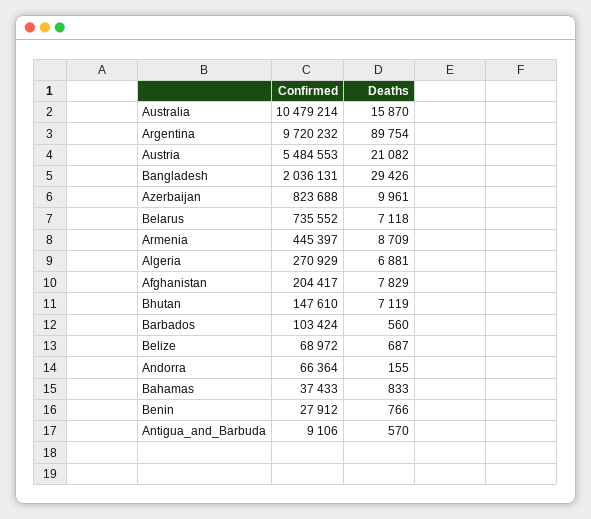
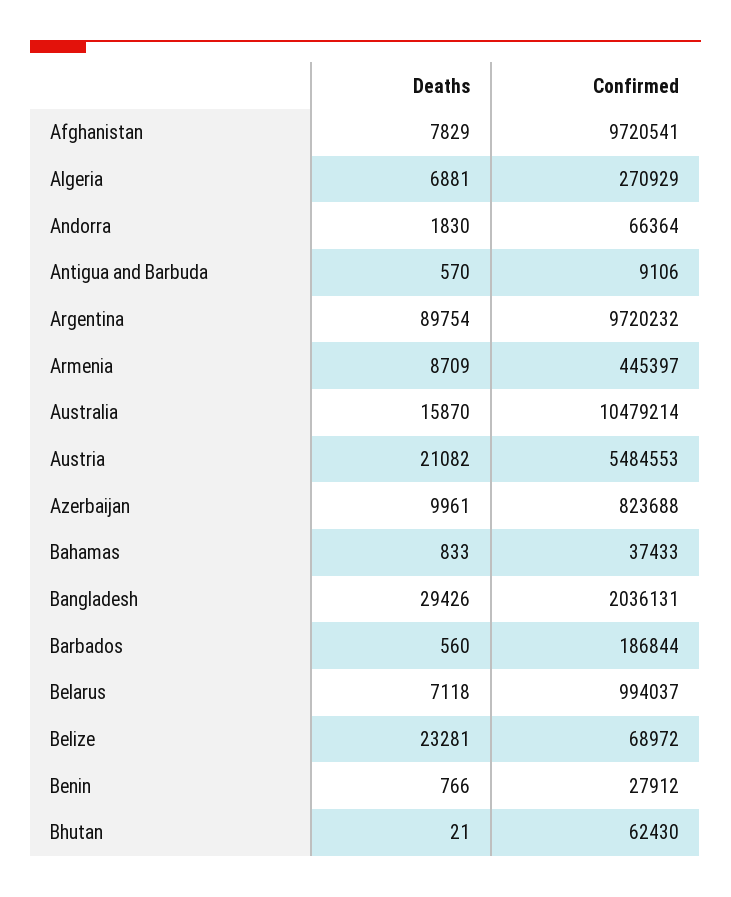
  {
    "Confirmed": {
      "Australia": 10479214,
      "Argentina": 9720232,
      "Austria": 5484553,
      "Bangladesh": 2036131,
      "Azerbaijan": 823688,
-     "Belarus": 735552,
+     "Belarus": 994037,
      "Armenia": 445397,
      "Algeria": 270929,
-     "Afghanistan": 204417,
+     "Afghanistan": 9720541,
-     "Bhutan": 147610,
+     "Bhutan": 62430,
-     "Barbados": 103424,
+     "Barbados": 186844,
      "Belize": 68972,
      "Andorra": 66364,
      "Bahamas": 37433,
      "Benin": 27912,
      "Antigua_and_Barbuda": 9106
    },
    "Deaths": {
      "Australia": 15870,
      "Argentina": 89754,
      "Austria": 21082,
      "Bangladesh": 29426,
      "Azerbaijan": 9961,
      "Belarus": 7118,
      "Armenia": 8709,
      "Algeria": 6881,
      "Afghanistan": 7829,
-     "Bhutan": 7119,
+     "Bhutan": 21,
      "Barbados": 560,
-     "Belize": 687,
+     "Belize": 23281,
-     "Andorra": 155,
+     "Andorra": 1830,
      "Bahamas": 833,
      "Benin": 766,
      "Antigua_and_Barbuda": 570
    }
  }

